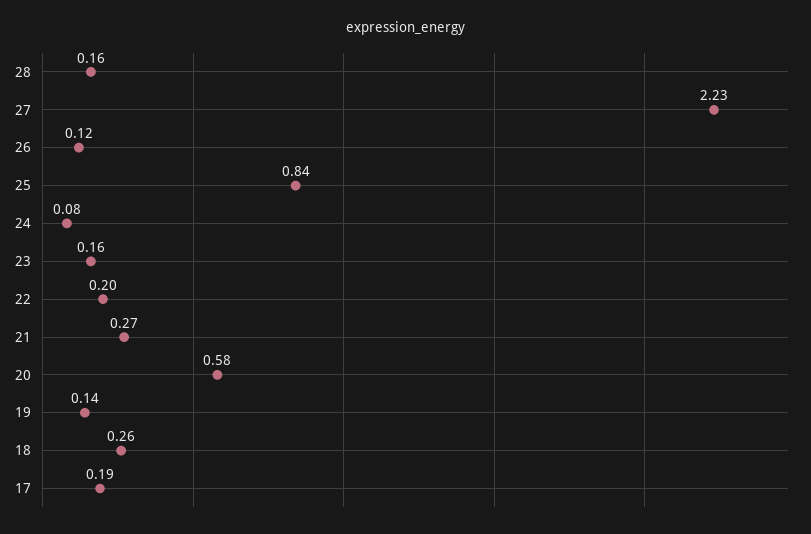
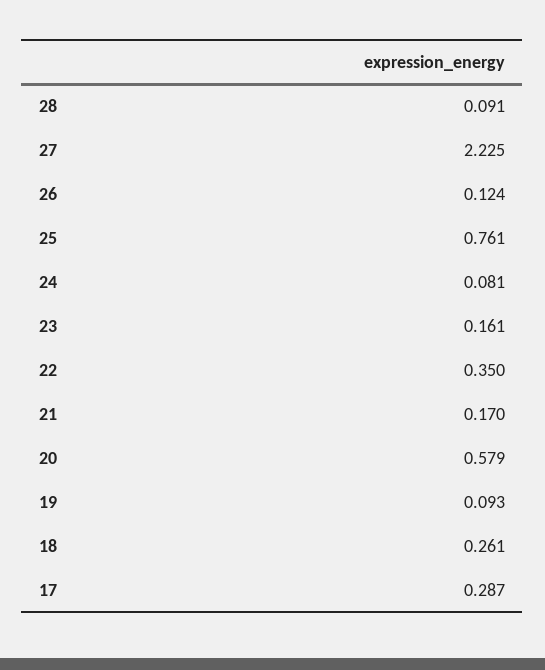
  {
-   "28": 0.16,
+   "28": 0.091,
    "27": 2.225,
    "26": 0.124,
-   "25": 0.84,
+   "25": 0.761,
    "24": 0.081,
    "23": 0.161,
-   "22": 0.2,
+   "22": 0.35,
-   "21": 0.27,
+   "21": 0.17,
    "20": 0.579,
-   "19": 0.14,
+   "19": 0.093,
    "18": 0.261,
-   "17": 0.19
+   "17": 0.287
  }

